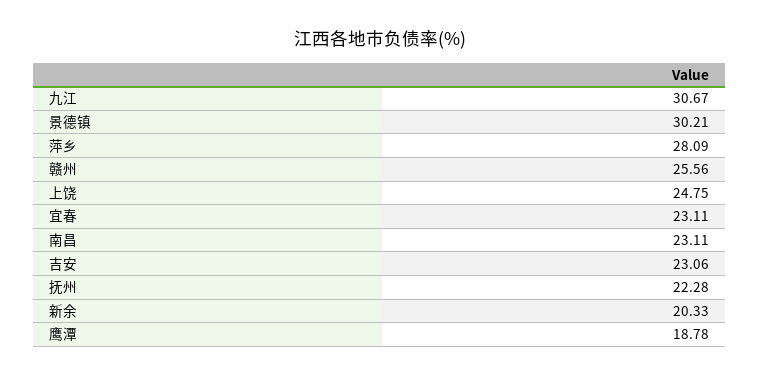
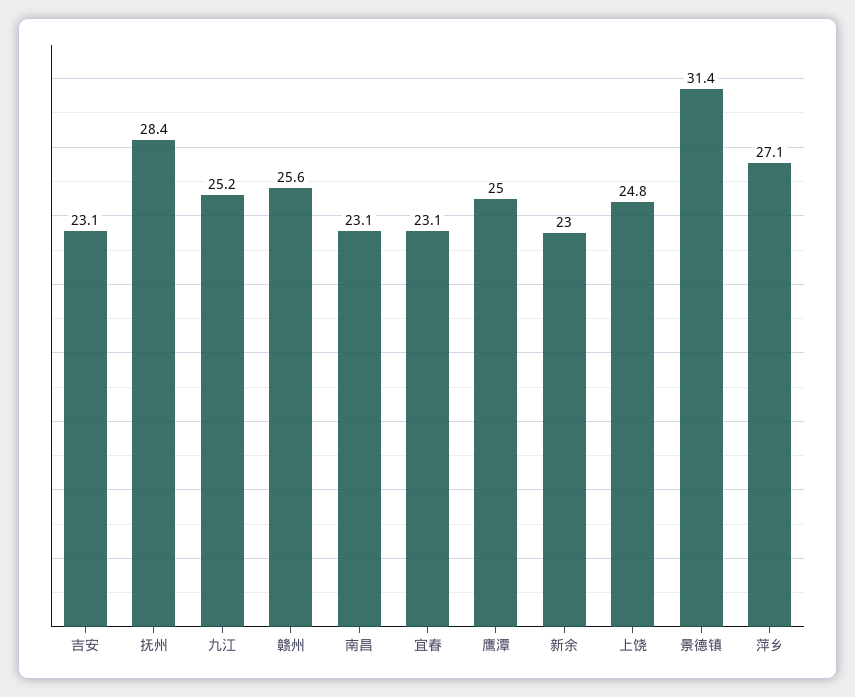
  {
-   "九江": 30.67,
+   "九江": 25.2,
-   "景德镇": 30.21,
+   "景德镇": 31.4,
-   "萍乡": 28.09,
+   "萍乡": 27.1,
    "赣州": 25.56,
    "上饶": 24.75,
    "宜春": 23.11,
    "南昌": 23.11,
    "吉安": 23.06,
-   "抚州": 22.28,
+   "抚州": 28.4,
-   "新余": 20.33,
+   "新余": 23,
-   "鹰潭": 18.78
+   "鹰潭": 25
  }

